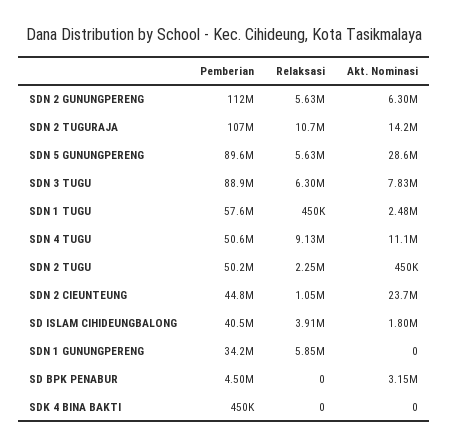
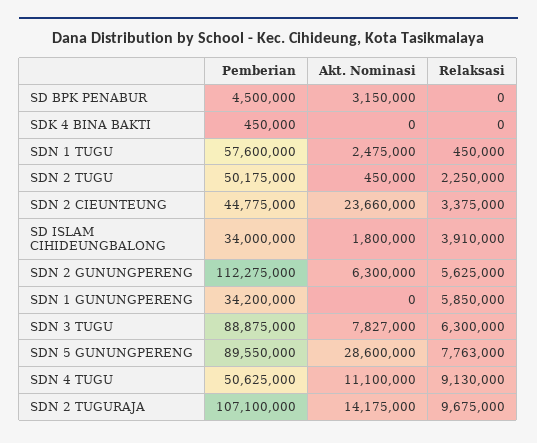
  {
    "Pemberian": {
      "SDN 2 GUNUNGPERENG": 112275000,
      "SDN 2 TUGURAJA": 107100000,
      "SDN 5 GUNUNGPERENG": 89550000,
      "SDN 3 TUGU": 88875000,
      "SDN 1 TUGU": 57600000,
      "SDN 4 TUGU": 50625000,
      "SDN 2 TUGU": 50175000,
      "SDN 2 CIEUNTEUNG": 44775000,
-     "SD ISLAM CIHIDEUNGBALONG": 40500000,
+     "SD ISLAM CIHIDEUNGBALONG": 34000000,
      "SDN 1 GUNUNGPERENG": 34200000,
      "SD BPK PENABUR": 4500000,
      "SDK 4 BINA BAKTI": 450000
    },
    "Relaksasi": {
      "SDN 2 GUNUNGPERENG": 5625000,
-     "SDN 2 TUGURAJA": 10700000,
+     "SDN 2 TUGURAJA": 9675000,
-     "SDN 5 GUNUNGPERENG": 5630000,
+     "SDN 5 GUNUNGPERENG": 7763000,
      "SDN 3 TUGU": 6300000,
      "SDN 1 TUGU": 450000,
      "SDN 4 TUGU": 9130000,
      "SDN 2 TUGU": 2250000,
-     "SDN 2 CIEUNTEUNG": 1050000,
+     "SDN 2 CIEUNTEUNG": 3375000,
      "SD ISLAM CIHIDEUNGBALONG": 3910000,
      "SDN 1 GUNUNGPERENG": 5850000,
      "SD BPK PENABUR": 0,
      "SDK 4 BINA BAKTI": 0
    },
    "Akt. Nominasi": {
      "SDN 2 GUNUNGPERENG": 6300000,
      "SDN 2 TUGURAJA": 14175000,
      "SDN 5 GUNUNGPERENG": 28600000,
      "SDN 3 TUGU": 7827000,
      "SDN 1 TUGU": 2475000,
      "SDN 4 TUGU": 11100000,
      "SDN 2 TUGU": 450000,
      "SDN 2 CIEUNTEUNG": 23660000,
      "SD ISLAM CIHIDEUNGBALONG": 1800000,
      "SDN 1 GUNUNGPERENG": 0,
      "SD BPK PENABUR": 3150000,
      "SDK 4 BINA BAKTI": 0
    }
  }

